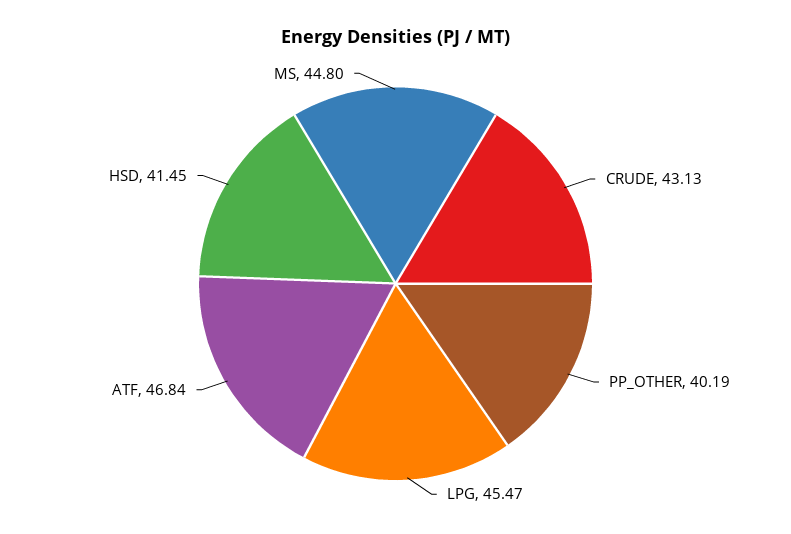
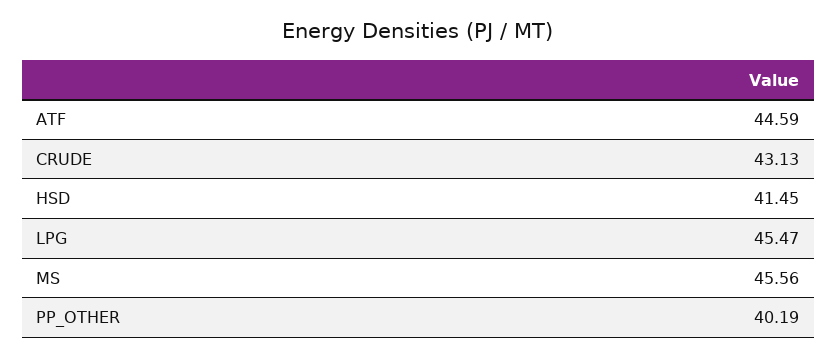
  {
    "CRUDE": 43.13,
    "PP_OTHER": 40.19,
    "LPG": 45.47,
-   "ATF": 46.84,
+   "ATF": 44.59,
    "HSD": 41.45,
-   "MS": 44.8
+   "MS": 45.56
  }

